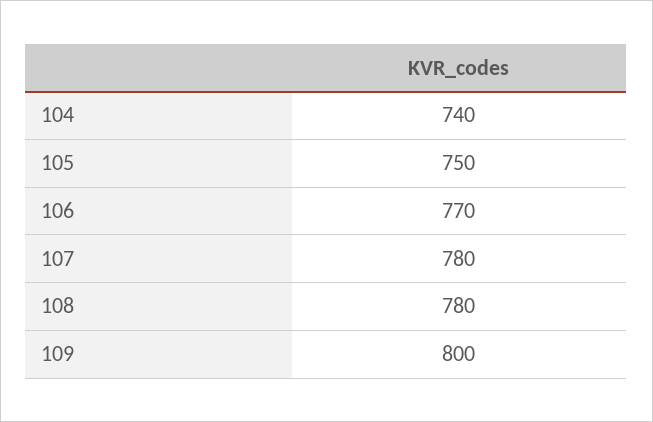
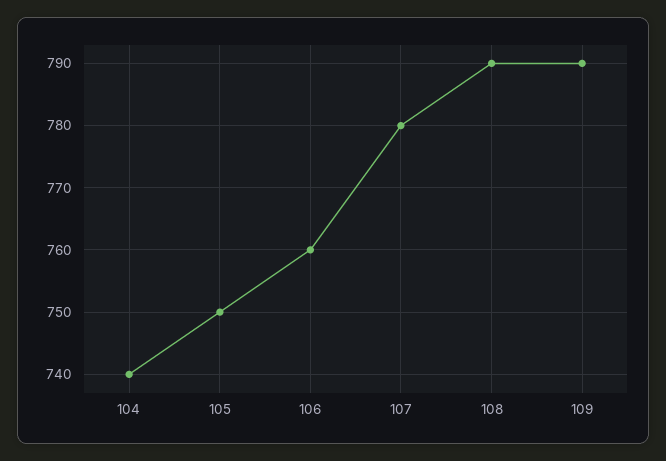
  {
    "104": 740,
    "105": 750,
-   "106": 770,
+   "106": 760,
    "107": 780,
-   "108": 780,
+   "108": 790,
-   "109": 800
+   "109": 790
  }

